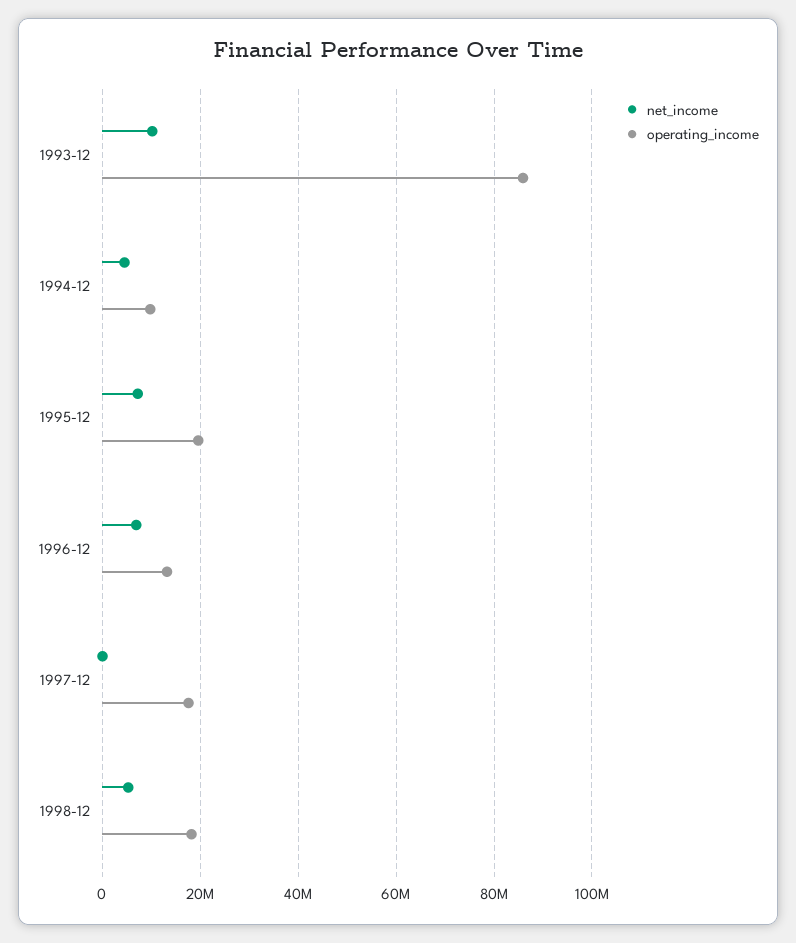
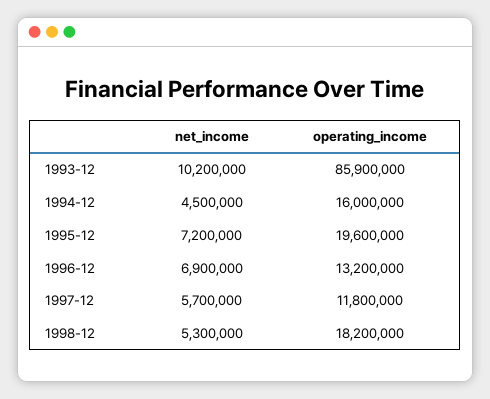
  {
    "net_income": {
      "1993-12": 10200000,
      "1994-12": 4500000,
      "1995-12": 7200000,
      "1996-12": 6900000,
-     "1997-12": 0,
+     "1997-12": 5700000,
      "1998-12": 5300000
    },
    "operating_income": {
      "1993-12": 85900000,
-     "1994-12": 10000000,
+     "1994-12": 16000000,
      "1995-12": 19600000,
      "1996-12": 13200000,
-     "1997-12": 18000000,
+     "1997-12": 11800000,
      "1998-12": 18200000
    }
  }

